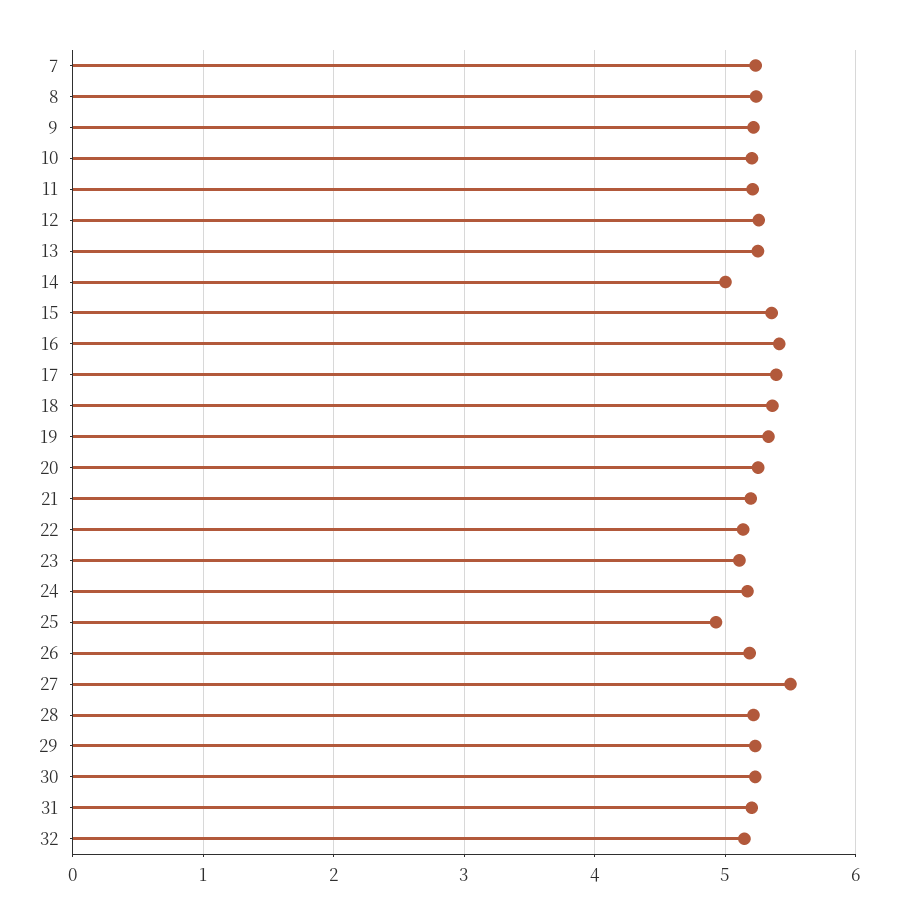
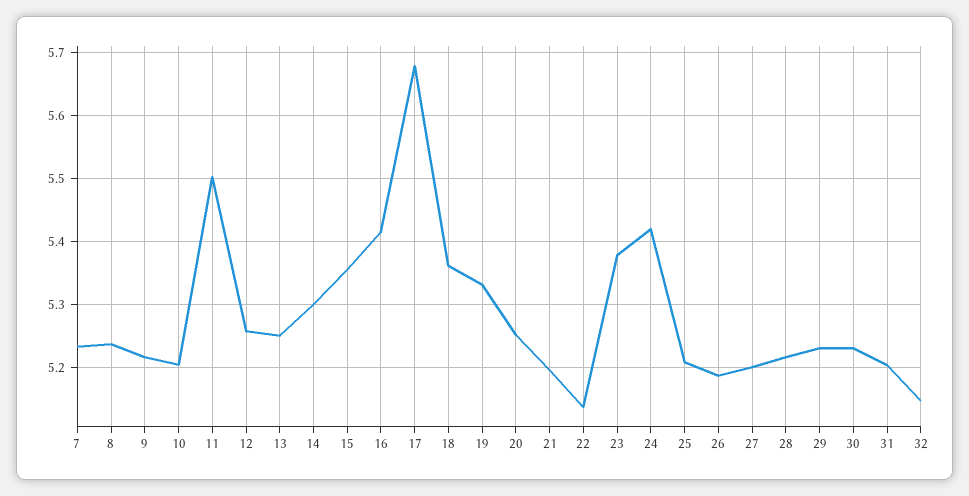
  {
    "7": 5.23,
    "8": 5.24,
    "9": 5.22,
    "10": 5.2,
-   "11": 5.2,
+   "11": 5.5,
    "12": 5.26,
    "13": 5.25,
-   "14": 5,
+   "14": 5.3,
    "15": 5.36,
    "16": 5.41,
-   "17": 5.4,
+   "17": 5.68,
    "18": 5.36,
    "19": 5.33,
    "20": 5.25,
    "21": 5.2,
    "22": 5.14,
-   "23": 5.1,
+   "23": 5.38,
-   "24": 5.2,
+   "24": 5.42,
-   "25": 4.9,
+   "25": 5.21,
    "26": 5.19,
-   "27": 5.5,
+   "27": 5.2,
    "28": 5.22,
    "29": 5.23,
    "30": 5.23,
    "31": 5.2,
    "32": 5.15
  }

